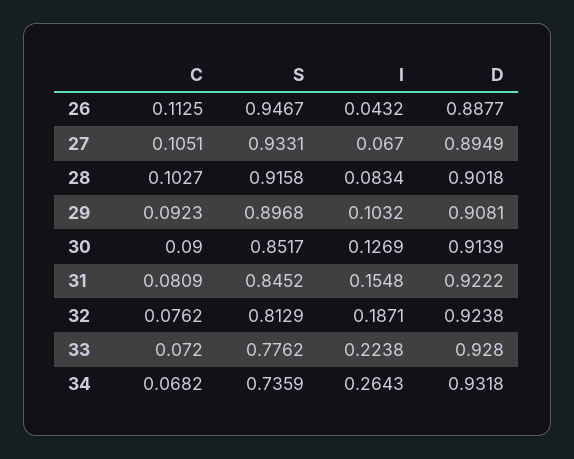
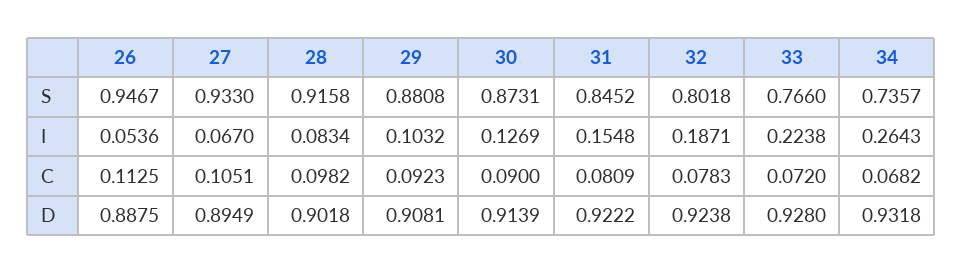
  {
    "C": {
      "26": 0.1125,
      "27": 0.1051,
-     "28": 0.1027,
+     "28": 0.0982,
      "29": 0.0923,
      "30": 0.09,
      "31": 0.0809,
-     "32": 0.0762,
+     "32": 0.0783,
      "33": 0.072,
      "34": 0.0682
    },
    "S": {
      "26": 0.9467,
-     "27": 0.9331,
+     "27": 0.933,
      "28": 0.9158,
-     "29": 0.8968,
+     "29": 0.8808,
-     "30": 0.8517,
+     "30": 0.8731,
      "31": 0.8452,
-     "32": 0.8129,
+     "32": 0.8018,
-     "33": 0.7762,
+     "33": 0.766,
-     "34": 0.7359
+     "34": 0.7357
    },
    "I": {
-     "26": 0.0432,
+     "26": 0.0536,
      "27": 0.067,
      "28": 0.0834,
      "29": 0.1032,
      "30": 0.1269,
      "31": 0.1548,
      "32": 0.1871,
      "33": 0.2238,
      "34": 0.2643
    },
    "D": {
-     "26": 0.8877,
+     "26": 0.8875,
      "27": 0.8949,
      "28": 0.9018,
      "29": 0.9081,
      "30": 0.9139,
      "31": 0.9222,
      "32": 0.9238,
      "33": 0.928,
      "34": 0.9318
    }
  }

